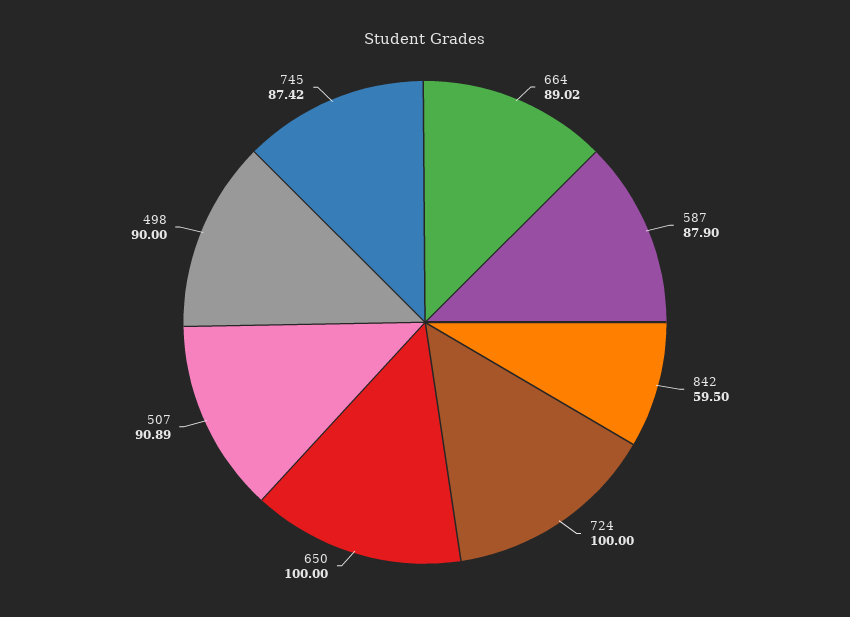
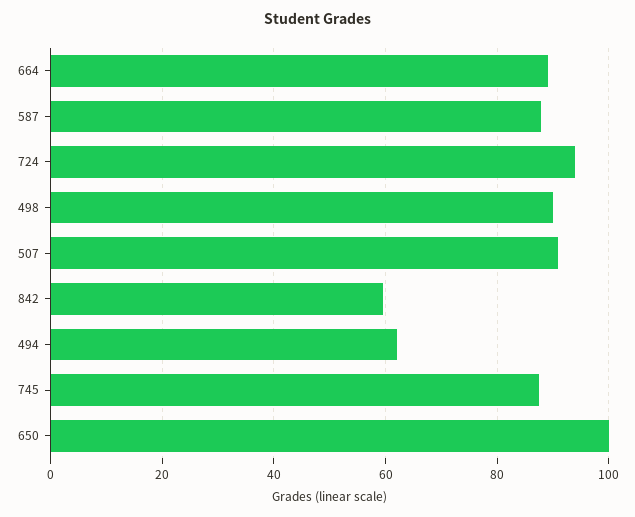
  {
    "664": 89.02,
    "587": 87.9,
    "842": 59.5,
-   "724": 100,
+   "724": 94,
    "650": 100,
    "507": 90.89,
    "498": 90,
-   "745": 87.42
+   "745": 87.42,
+   "494": 62
  }

